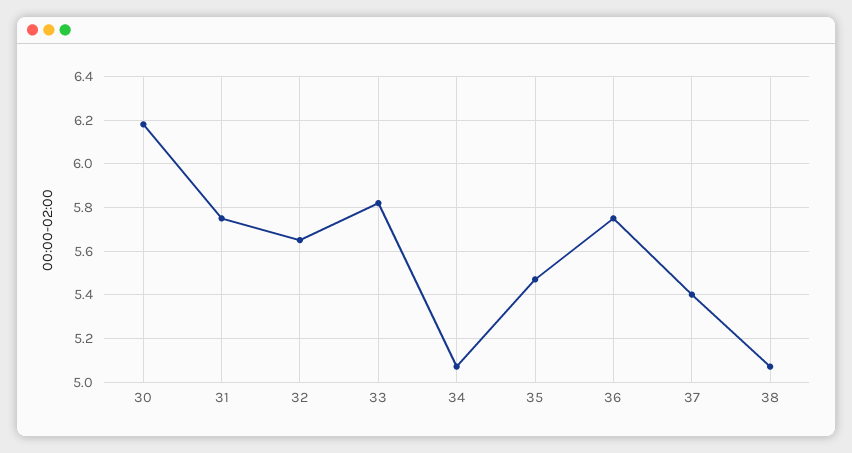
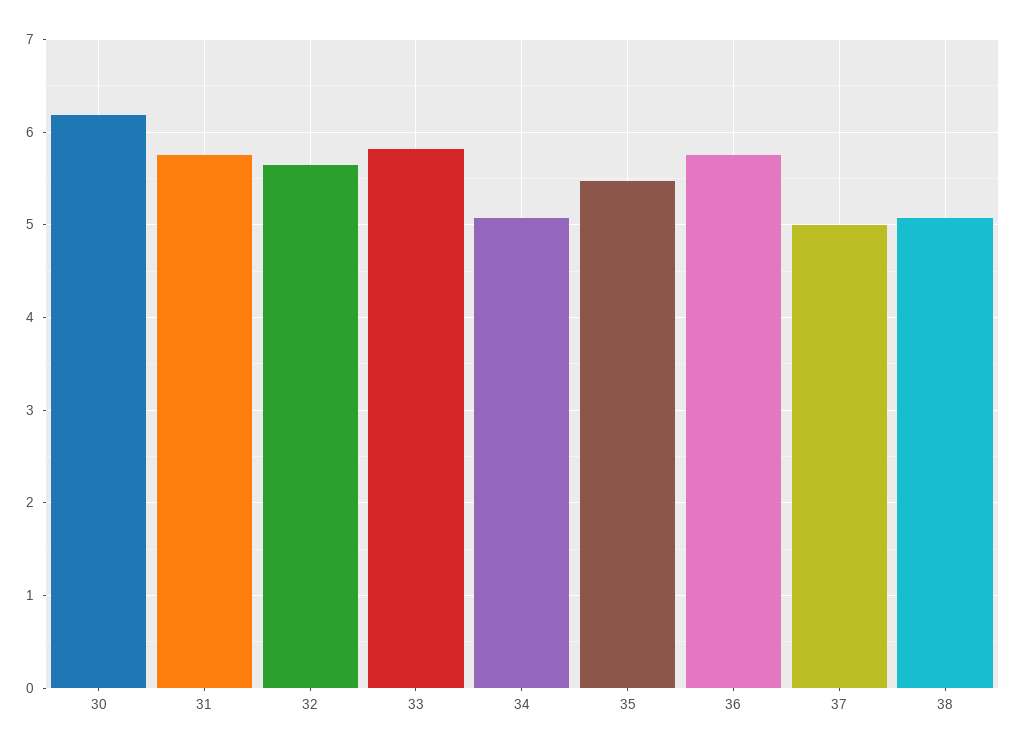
  {
    "30": 6.2,
    "31": 5.75,
    "32": 5.65,
    "33": 5.8,
    "34": 5.05,
    "35": 5.45,
    "36": 5.75,
-   "37": 5.4,
+   "37": 5,
    "38": 5.05
  }

